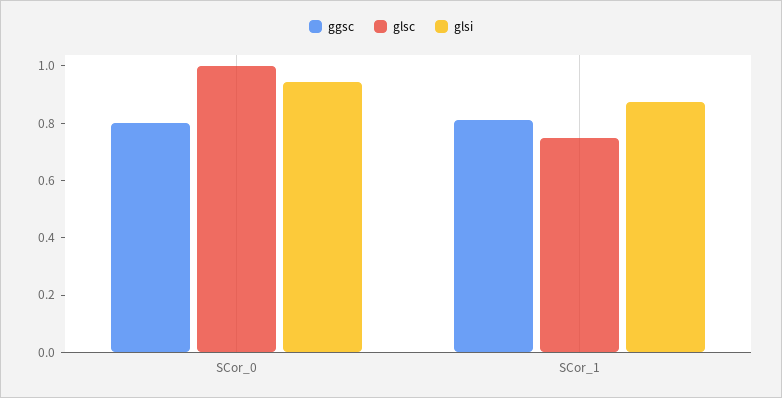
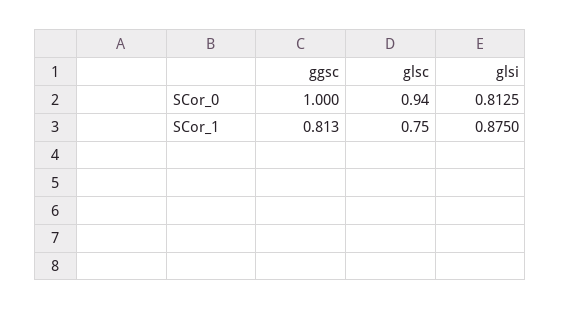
  {
    "ggsc": {
-     "SCor_0": 0.8,
+     "SCor_0": 1,
      "SCor_1": 0.813
    },
    "glsc": {
-     "SCor_0": 1,
+     "SCor_0": 0.94,
      "SCor_1": 0.75
    },
    "glsi": {
-     "SCor_0": 0.95,
+     "SCor_0": 0.8125,
      "SCor_1": 0.875
    }
  }

